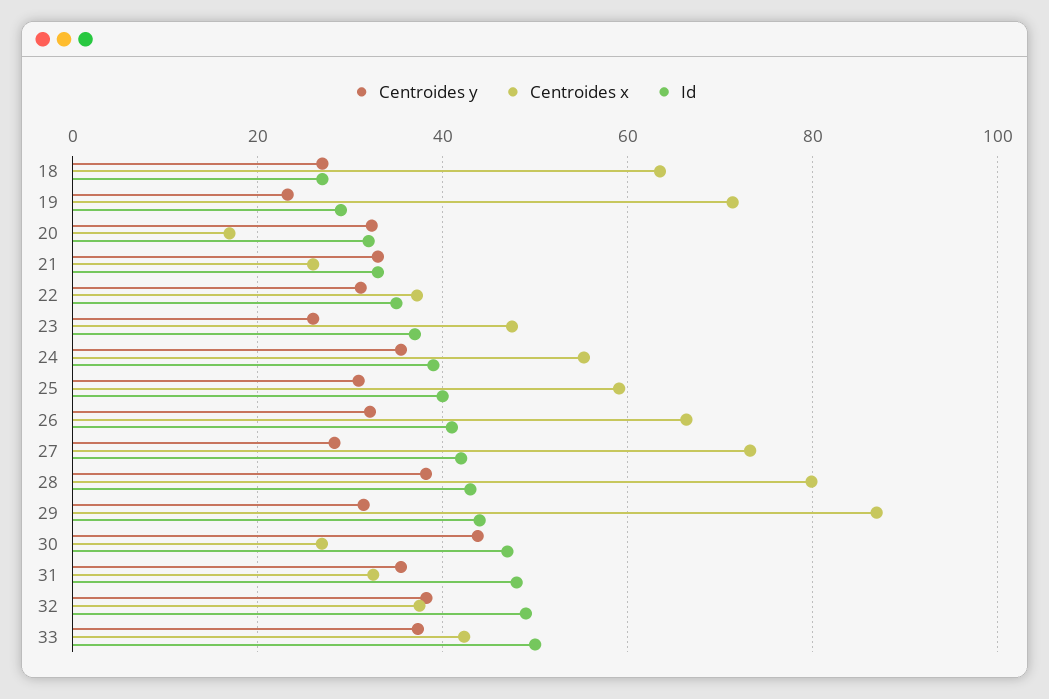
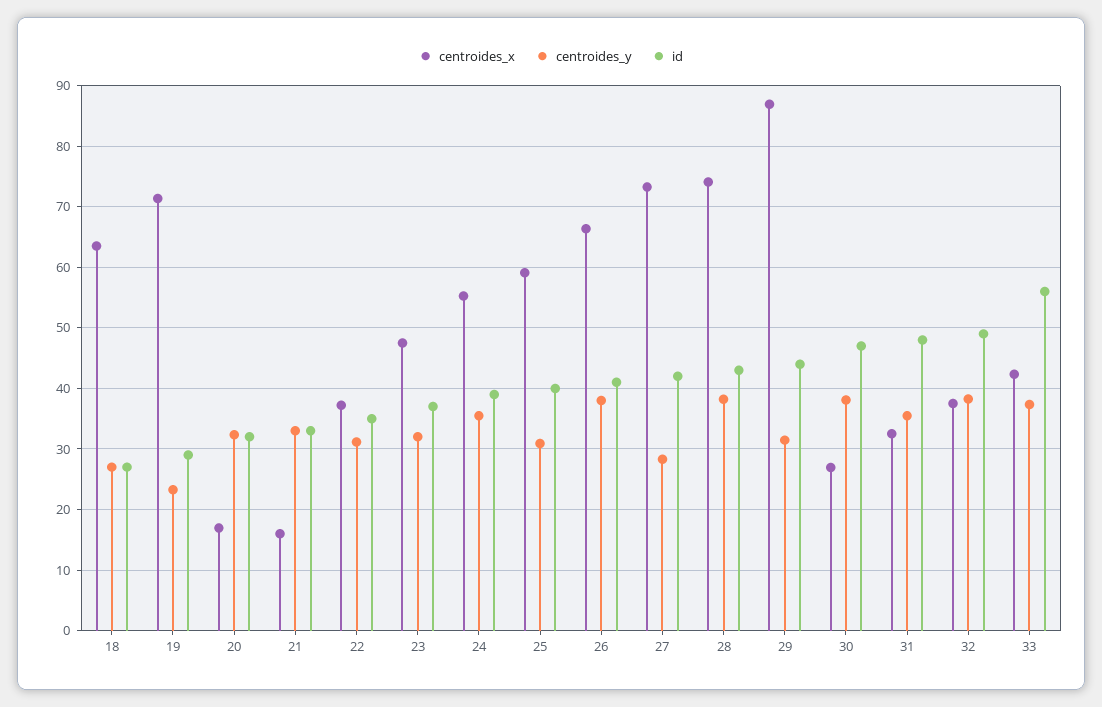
  {
    "Centroides y": {
      "18": 27,
      "19": 23,
      "20": 32,
      "21": 33,
      "22": 31,
-     "23": 26,
+     "23": 32,
      "24": 36,
      "25": 31,
-     "26": 32,
+     "26": 38,
      "27": 28,
      "28": 38,
      "29": 31,
-     "30": 44,
+     "30": 38,
      "31": 36,
      "32": 38,
      "33": 37
    },
    "Centroides x": {
      "18": 64,
      "19": 71,
      "20": 17,
-     "21": 26,
+     "21": 16,
      "22": 37,
      "23": 48,
      "24": 55,
      "25": 59,
      "26": 66,
      "27": 73,
-     "28": 80,
+     "28": 74,
      "29": 87,
      "30": 27,
      "31": 33,
      "32": 38,
      "33": 42
    },
    "Id": {
      "18": 27,
      "19": 29,
      "20": 32,
      "21": 33,
      "22": 35,
      "23": 37,
      "24": 39,
      "25": 40,
      "26": 41,
      "27": 42,
      "28": 43,
      "29": 44,
      "30": 47,
      "31": 48,
      "32": 49,
-     "33": 50
+     "33": 56
    }
  }

